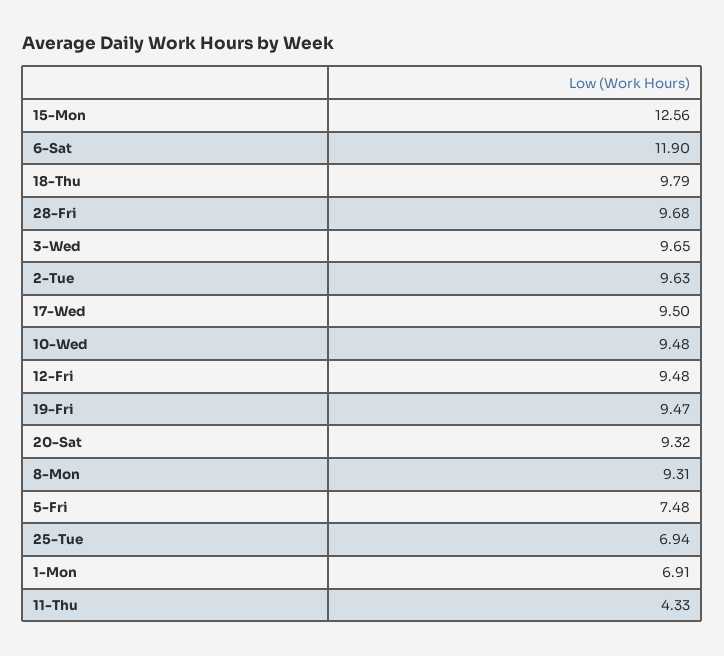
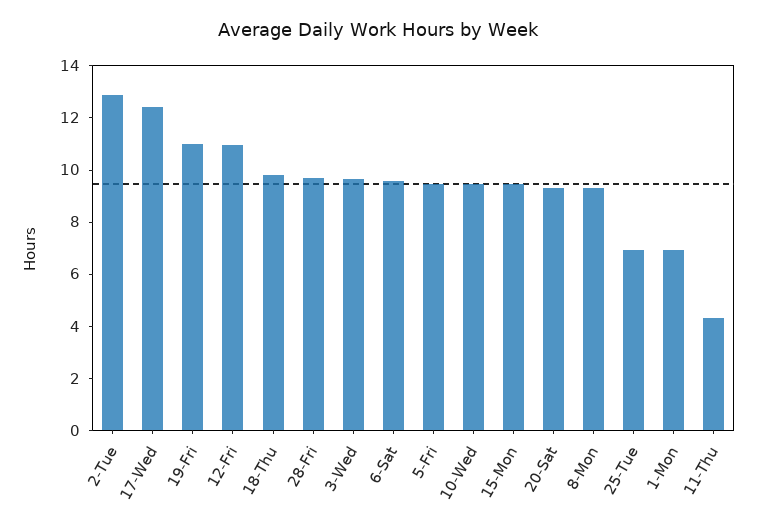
  {
-   "15-Mon": 12.56,
+   "15-Mon": 9.5,
-   "6-Sat": 11.9,
+   "6-Sat": 9.5,
    "18-Thu": 9.79,
    "28-Fri": 9.68,
    "3-Wed": 9.65,
-   "2-Tue": 9.63,
+   "2-Tue": 13,
-   "17-Wed": 9.5,
+   "17-Wed": 12.5,
    "10-Wed": 9.48,
-   "12-Fri": 9.48,
+   "12-Fri": 11,
-   "19-Fri": 9.47,
+   "19-Fri": 11,
    "20-Sat": 9.32,
    "8-Mon": 9.31,
-   "5-Fri": 7.48,
+   "5-Fri": 9.5,
    "25-Tue": 6.94,
    "1-Mon": 6.91,
    "11-Thu": 4.33
  }

